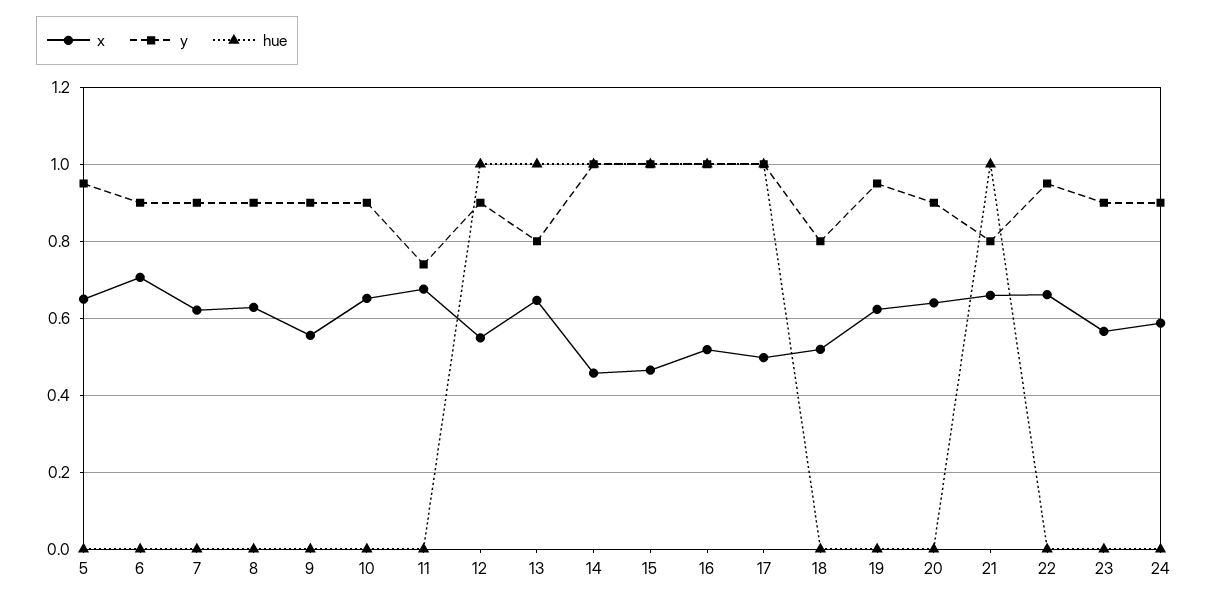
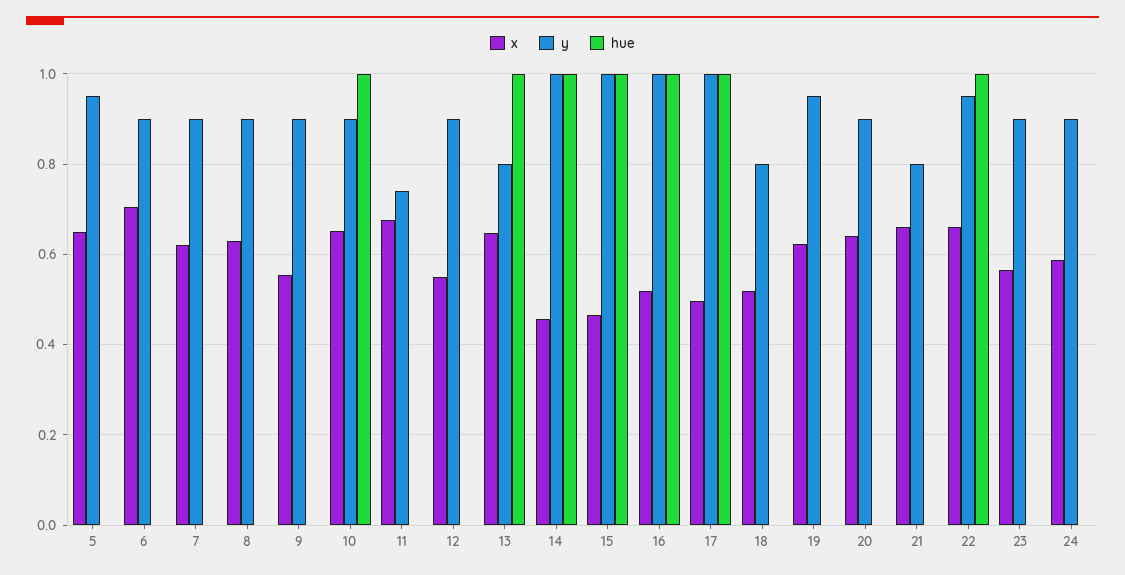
  {
    "x": {
      "5": 0.64,
      "6": 0.7,
      "7": 0.62,
      "8": 0.62,
      "9": 0.56,
      "10": 0.66,
      "11": 0.68,
      "12": 0.54,
      "13": 0.64,
      "14": 0.46,
      "15": 0.46,
      "16": 0.52,
      "17": 0.5,
      "18": 0.52,
      "19": 0.62,
      "20": 0.64,
      "21": 0.66,
      "22": 0.66,
      "23": 0.56,
      "24": 0.58
    },
    "y": {
      "5": 0.96,
      "6": 0.9,
      "7": 0.9,
      "8": 0.9,
      "9": 0.9,
      "10": 0.9,
      "11": 0.74,
      "12": 0.9,
      "13": 0.8,
      "14": 1,
      "15": 1,
      "16": 1,
      "17": 1,
      "18": 0.8,
      "19": 0.96,
      "20": 0.9,
      "21": 0.8,
      "22": 0.96,
      "23": 0.9,
      "24": 0.9
    },
    "hue": {
      "5": 0,
      "6": 0,
      "7": 0,
      "8": 0,
      "9": 0,
-     "10": 0,
+     "10": 1,
      "11": 0,
-     "12": 1,
+     "12": 0,
      "13": 1,
      "14": 1,
      "15": 1,
      "16": 1,
      "17": 1,
      "18": 0,
      "19": 0,
      "20": 0,
-     "21": 1,
+     "21": 0,
-     "22": 0,
+     "22": 1,
      "23": 0,
      "24": 0
    }
  }

